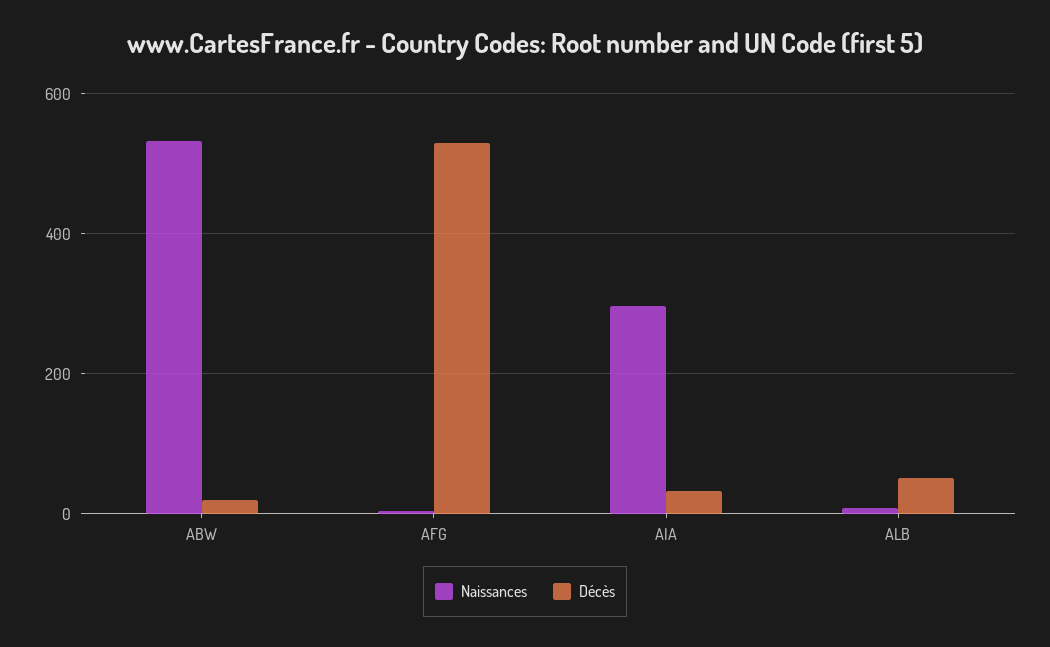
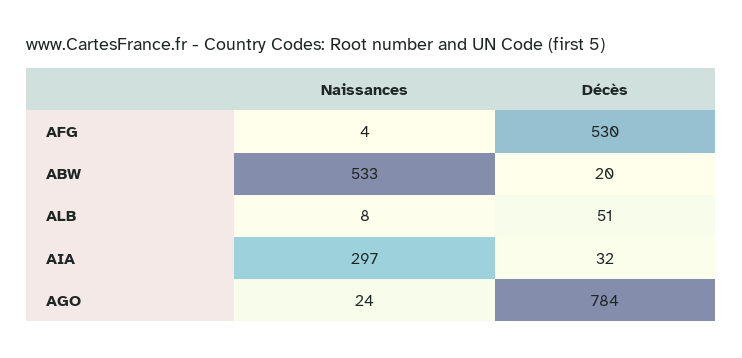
  {
    "Naissances": {
      "ABW": 533,
      "AFG": 4,
      "AIA": 297,
-     "ALB": 8
+     "ALB": 8,
+     "AGO": 24
    },
    "Décès": {
      "ABW": 20,
      "AFG": 530,
      "AIA": 32,
-     "ALB": 51
+     "ALB": 51,
+     "AGO": 784
    }
  }

